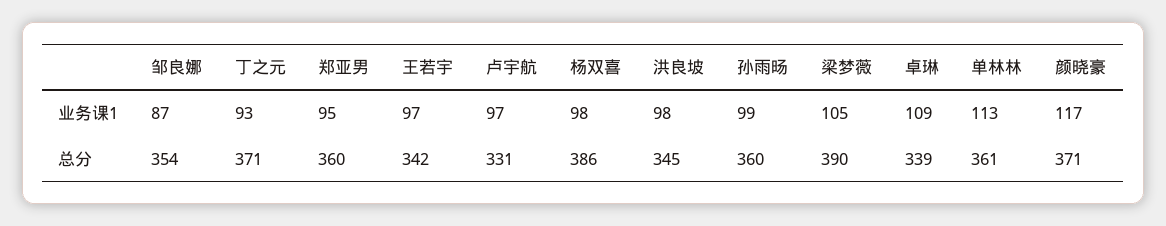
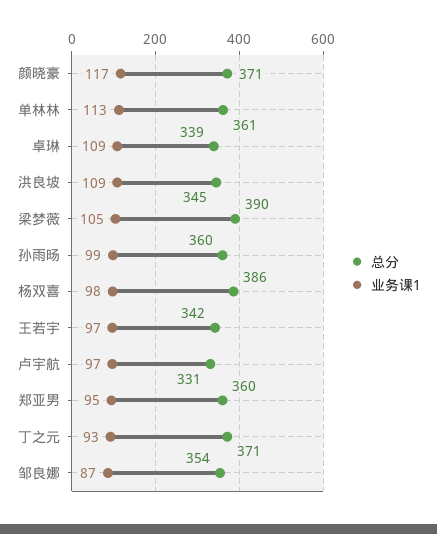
  {
    "业务课1": {
      "邹良娜": 87,
      "丁之元": 93,
      "郑亚男": 95,
      "王若宇": 97,
      "卢宇航": 97,
      "杨双喜": 98,
-     "洪良坡": 98,
+     "洪良坡": 109,
      "孙雨旸": 99,
      "梁梦薇": 105,
      "卓琳": 109,
      "单林林": 113,
      "颜晓豪": 117
    },
    "总分": {
      "邹良娜": 354,
      "丁之元": 371,
      "郑亚男": 360,
      "王若宇": 342,
      "卢宇航": 331,
      "杨双喜": 386,
      "洪良坡": 345,
      "孙雨旸": 360,
      "梁梦薇": 390,
      "卓琳": 339,
      "单林林": 361,
      "颜晓豪": 371
    }
  }

